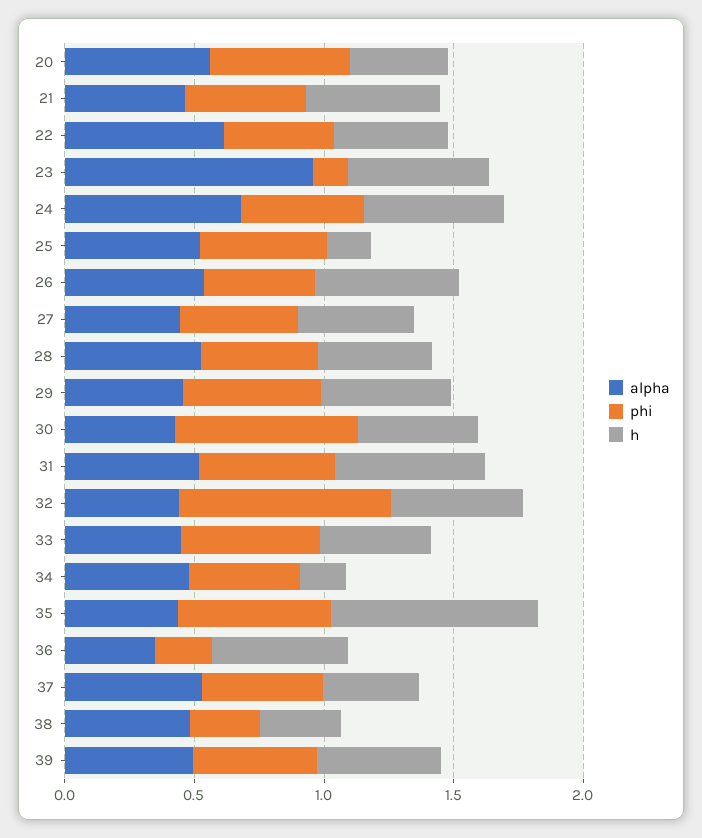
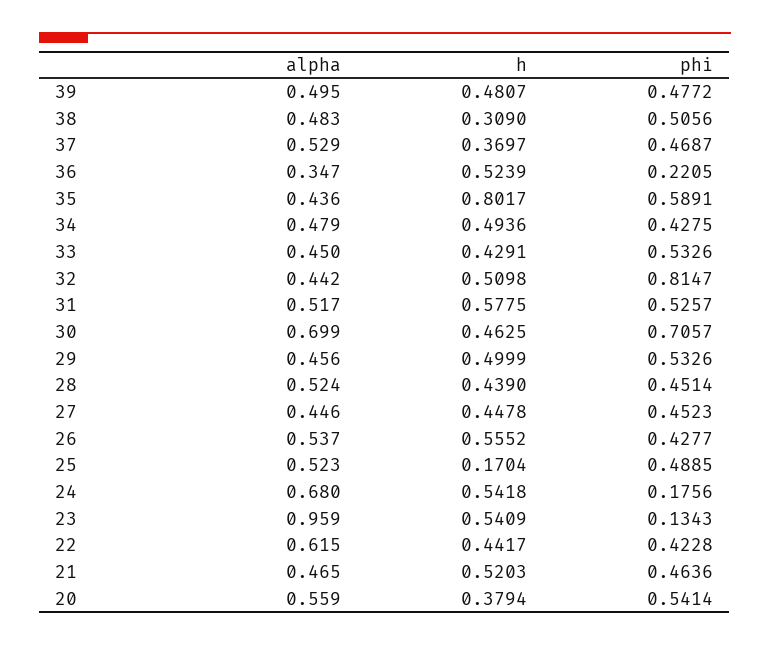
  {
    "alpha": {
      "20": 0.559,
      "21": 0.465,
      "22": 0.615,
      "23": 0.959,
      "24": 0.68,
      "25": 0.523,
      "26": 0.537,
      "27": 0.446,
      "28": 0.524,
      "29": 0.456,
-     "30": 0.4,
+     "30": 0.699,
      "31": 0.517,
      "32": 0.442,
      "33": 0.45,
      "34": 0.479,
      "35": 0.436,
      "36": 0.347,
      "37": 0.529,
      "38": 0.483,
      "39": 0.495
    },
    "phi": {
      "20": 0.5414,
      "21": 0.4636,
      "22": 0.4228,
      "23": 0.1343,
-     "24": 0.5,
+     "24": 0.1756,
      "25": 0.4885,
      "26": 0.4277,
      "27": 0.4523,
      "28": 0.4514,
      "29": 0.5326,
      "30": 0.7057,
      "31": 0.5257,
      "32": 0.8147,
      "33": 0.5326,
      "34": 0.4275,
      "35": 0.5891,
      "36": 0.2205,
      "37": 0.4687,
-     "38": 0.3,
+     "38": 0.5056,
      "39": 0.4772
    },
    "h": {
      "20": 0.3794,
      "21": 0.5203,
      "22": 0.4417,
      "23": 0.5409,
      "24": 0.5418,
      "25": 0.1704,
      "26": 0.5552,
      "27": 0.4478,
      "28": 0.439,
      "29": 0.4999,
      "30": 0.4625,
      "31": 0.5775,
      "32": 0.5098,
      "33": 0.4291,
-     "34": 0.2,
+     "34": 0.4936,
      "35": 0.8017,
      "36": 0.5239,
      "37": 0.3697,
      "38": 0.309,
      "39": 0.4807
    }
  }

